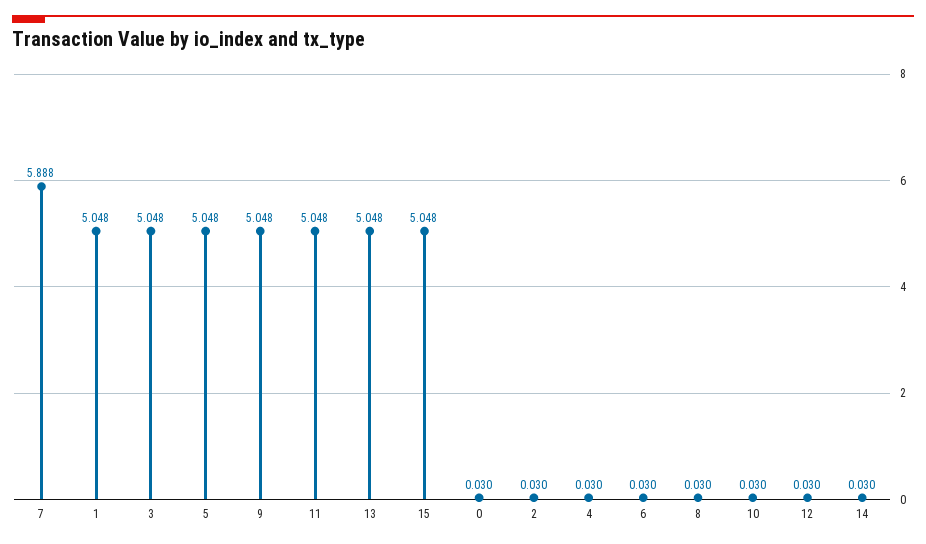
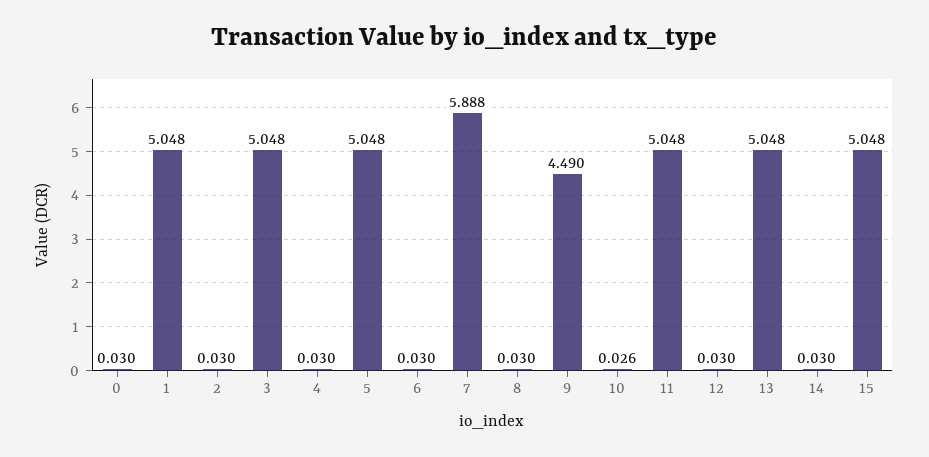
  {
    "7": 5.888,
    "1": 5.048,
    "3": 5.048,
    "5": 5.048,
-   "9": 5.048,
+   "9": 4.49,
    "11": 5.048,
    "13": 5.048,
    "15": 5.048,
    "0": 0.03,
    "2": 0.03,
    "4": 0.03,
    "6": 0.03,
    "8": 0.03,
-   "10": 0.03,
+   "10": 0.026,
    "12": 0.03,
    "14": 0.03
  }

